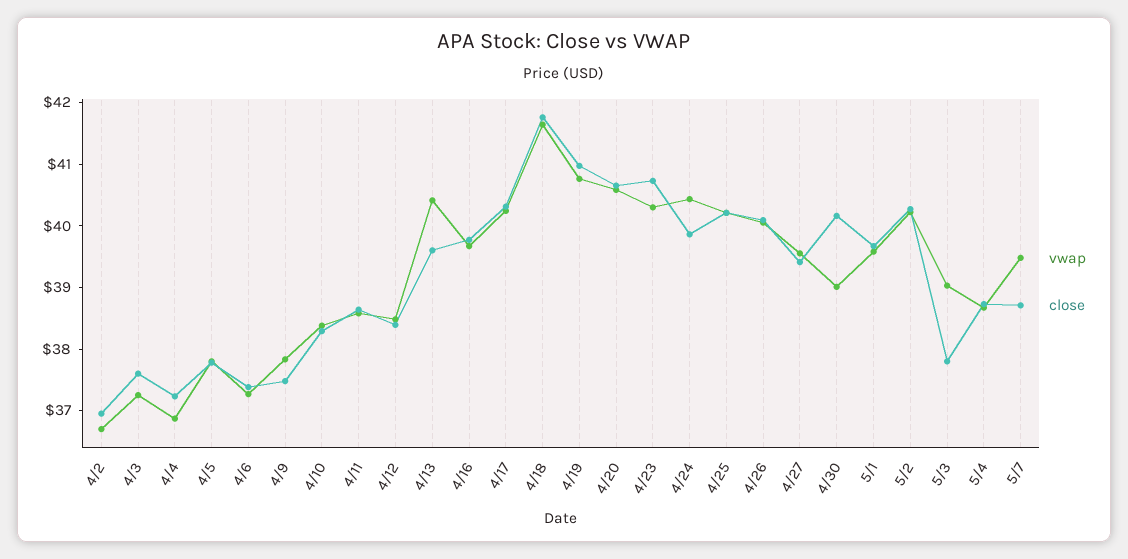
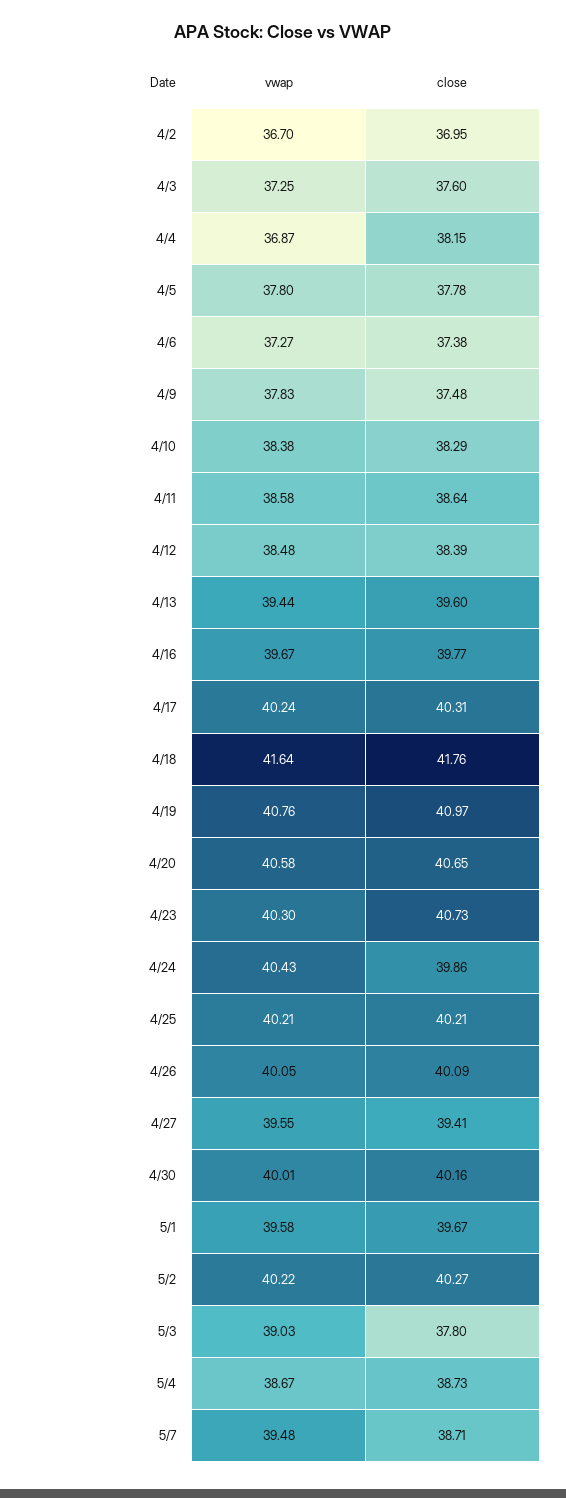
  {
    "vwap": {
      "4/2": 36.7,
      "4/3": 37.25,
      "4/4": 36.87,
      "4/5": 37.8,
      "4/6": 37.27,
      "4/9": 37.83,
      "4/10": 38.38,
      "4/11": 38.58,
      "4/12": 38.48,
-     "4/13": 40.4,
+     "4/13": 39.44,
      "4/16": 39.67,
      "4/17": 40.24,
      "4/18": 41.64,
      "4/19": 40.76,
      "4/20": 40.58,
      "4/23": 40.3,
      "4/24": 40.43,
      "4/25": 40.21,
      "4/26": 40.05,
      "4/27": 39.55,
-     "4/30": 39,
+     "4/30": 40.01,
      "5/1": 39.58,
      "5/2": 40.22,
      "5/3": 39.03,
      "5/4": 38.67,
      "5/7": 39.48
    },
    "close": {
      "4/2": 36.95,
      "4/3": 37.6,
-     "4/4": 37.2,
+     "4/4": 38.15,
      "4/5": 37.78,
      "4/6": 37.38,
      "4/9": 37.48,
      "4/10": 38.29,
      "4/11": 38.64,
      "4/12": 38.39,
      "4/13": 39.6,
      "4/16": 39.77,
      "4/17": 40.31,
      "4/18": 41.76,
      "4/19": 40.97,
      "4/20": 40.65,
      "4/23": 40.73,
      "4/24": 39.86,
      "4/25": 40.21,
      "4/26": 40.09,
      "4/27": 39.41,
      "4/30": 40.16,
      "5/1": 39.67,
      "5/2": 40.27,
      "5/3": 37.8,
      "5/4": 38.73,
      "5/7": 38.71
    }
  }

